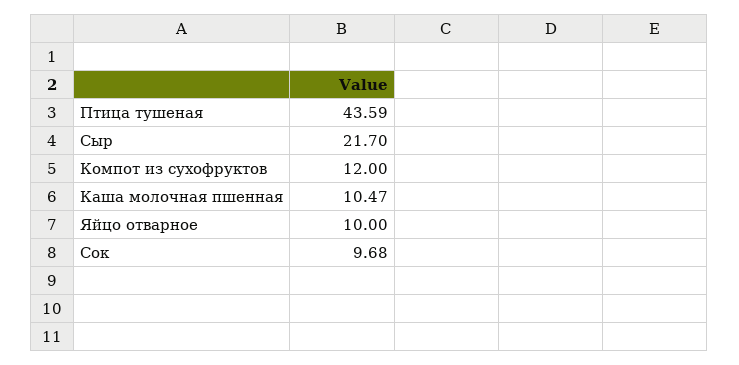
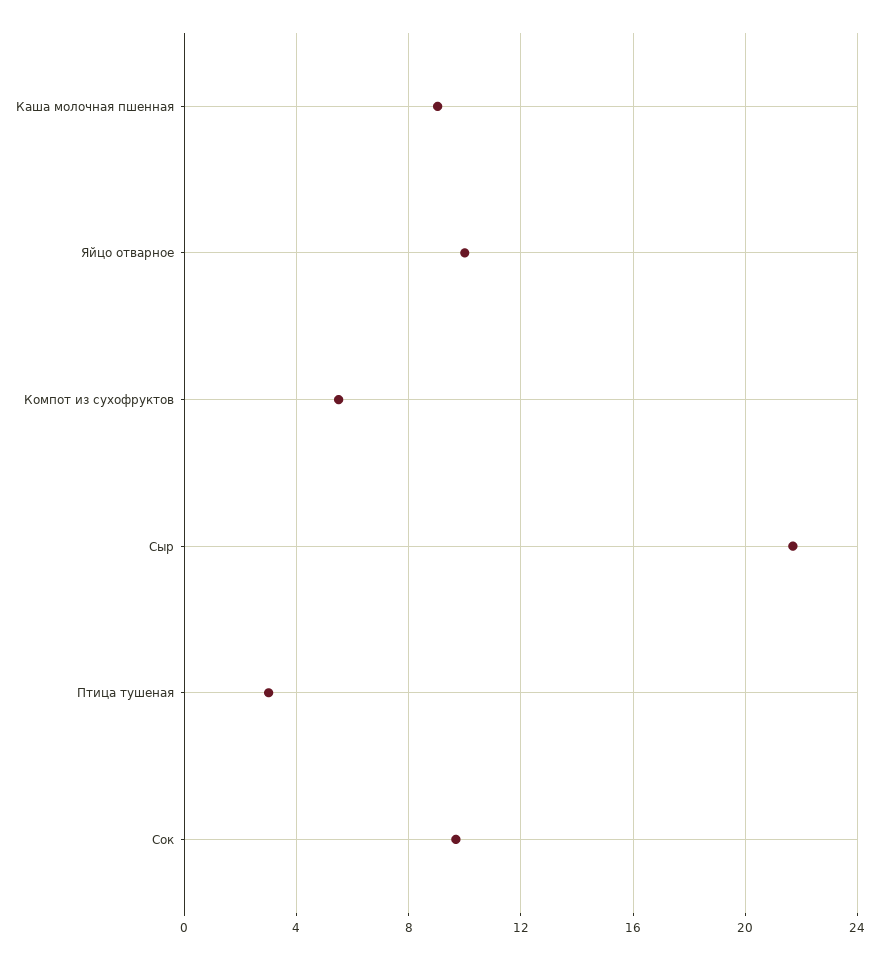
  {
-   "Птица тушеная": 43.59,
+   "Птица тушеная": 3,
    "Сыр": 21.7,
-   "Компот из сухофруктов": 12,
+   "Компот из сухофруктов": 5.5,
-   "Каша молочная пшенная": 10.47,
+   "Каша молочная пшенная": 9,
    "Яйцо отварное": 10,
    "Сок": 9.68
  }

